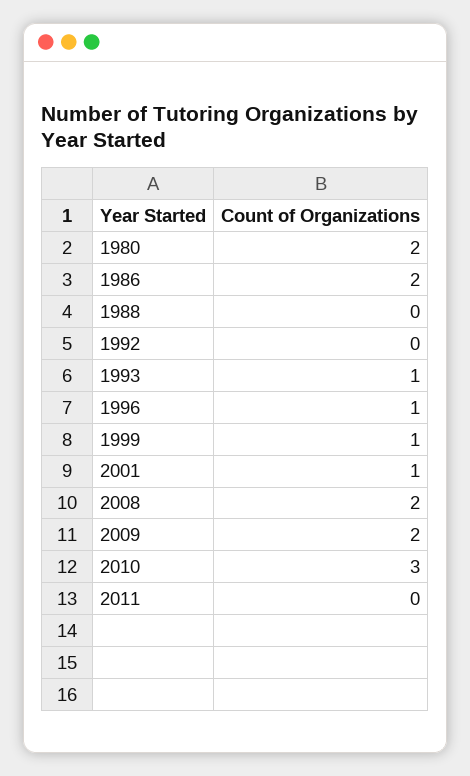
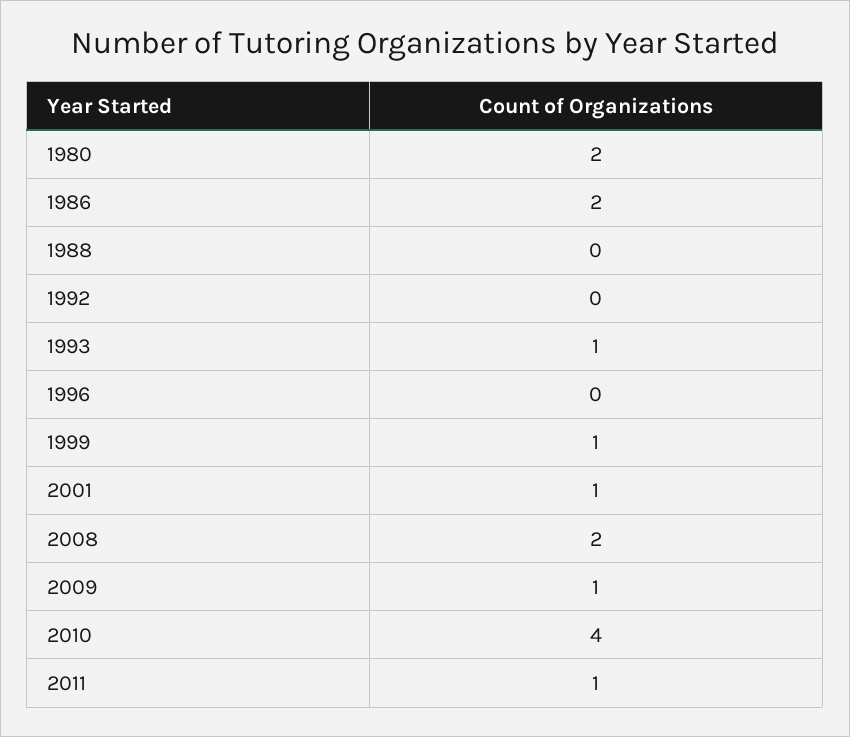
  {
    "1980": 2,
    "1986": 2,
    "1988": 0,
    "1992": 0,
    "1993": 1,
-   "1996": 1,
+   "1996": 0,
    "1999": 1,
    "2001": 1,
    "2008": 2,
-   "2009": 2,
+   "2009": 1,
-   "2010": 3,
+   "2010": 4,
-   "2011": 0
+   "2011": 1
  }

